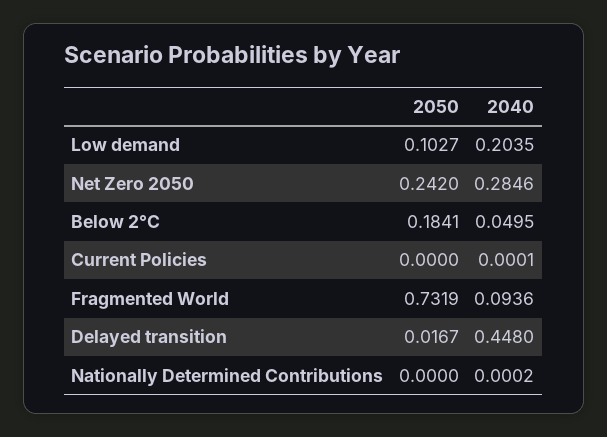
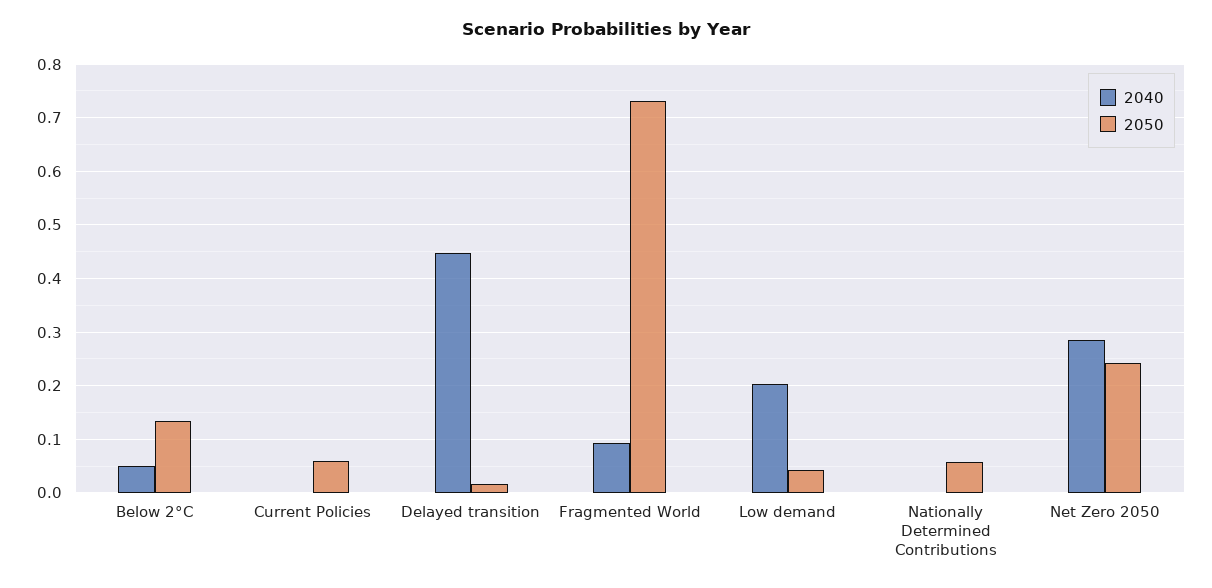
  {
    "2050": {
-     "Low demand": 0.1027,
+     "Low demand": 0.04,
      "Net Zero 2050": 0.242,
-     "Below 2°C": 0.1841,
+     "Below 2°C": 0.14,
-     "Current Policies": 0,
+     "Current Policies": 0.06,
      "Fragmented World": 0.7319,
      "Delayed transition": 0.0167,
-     "Nationally Determined Contributions": 0
+     "Nationally Determined Contributions": 0.06
    },
    "2040": {
      "Low demand": 0.2035,
      "Net Zero 2050": 0.2846,
      "Below 2°C": 0.0495,
      "Current Policies": 0.0001,
      "Fragmented World": 0.0936,
      "Delayed transition": 0.448,
      "Nationally Determined Contributions": 0.0002
    }
  }

